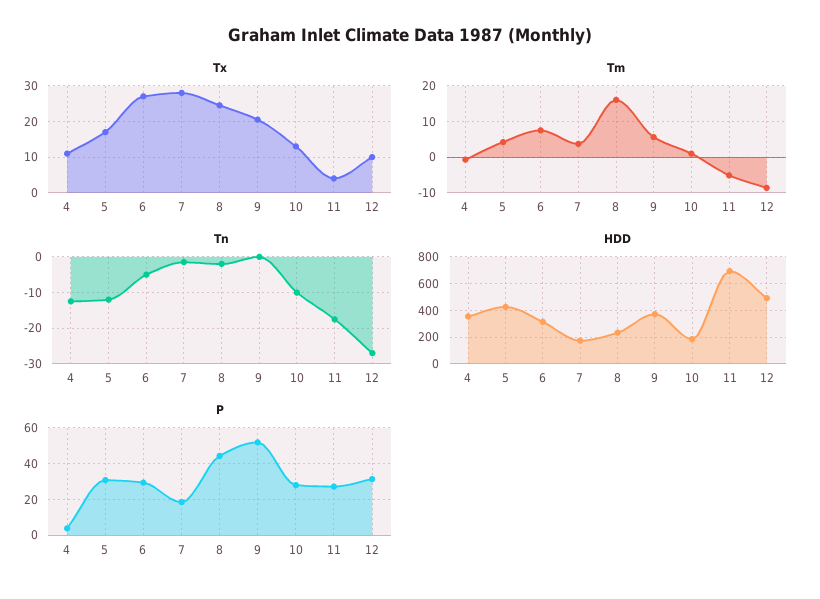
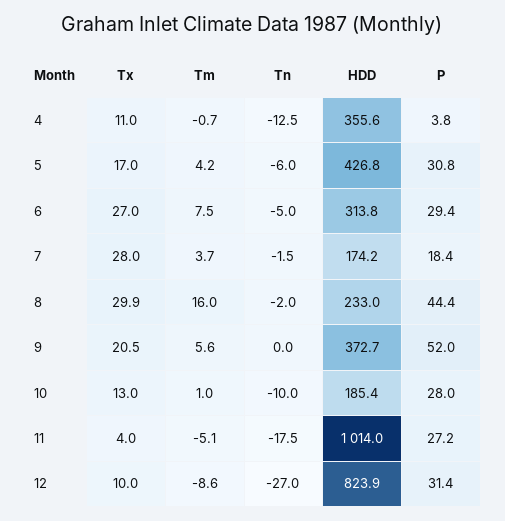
  {
    "Tx": {
      "4": 11,
      "5": 17,
      "6": 27,
      "7": 28,
-     "8": 24,
+     "8": 29.9,
      "9": 20.5,
      "10": 13,
      "11": 4,
      "12": 10
    },
    "Tm": {
      "4": -0.7,
      "5": 4.2,
      "6": 7.5,
      "7": 3.7,
      "8": 16,
      "9": 5.6,
      "10": 1,
      "11": -5.1,
      "12": -8.6
    },
    "Tn": {
      "4": -12.5,
-     "5": -12,
+     "5": -6,
      "6": -5,
      "7": -1.5,
      "8": -2,
      "9": 0,
      "10": -10,
      "11": -17.5,
      "12": -27
    },
    "HDD": {
      "4": 355.6,
      "5": 426.8,
      "6": 313.8,
      "7": 174.2,
      "8": 233,
      "9": 372.7,
      "10": 185.4,
-     "11": 700,
+     "11": 1014,
-     "12": 500
+     "12": 823.9
    },
    "P": {
      "4": 3.8,
      "5": 30.8,
      "6": 29.4,
      "7": 18.4,
      "8": 44.4,
      "9": 52,
      "10": 28,
      "11": 27.2,
      "12": 31.4
    }
  }

